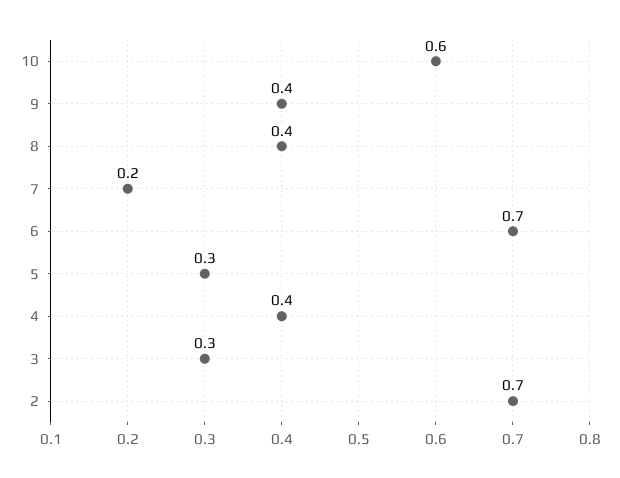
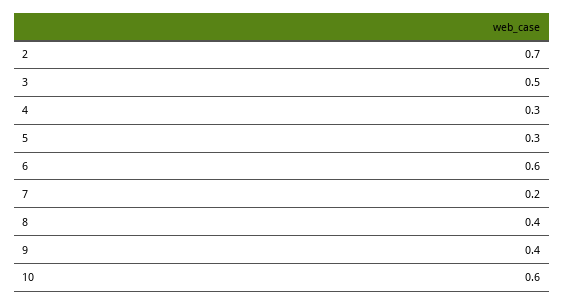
  {
    "10": 0.6,
    "9": 0.4,
    "8": 0.4,
    "7": 0.2,
-   "6": 0.7,
+   "6": 0.6,
    "5": 0.3,
-   "4": 0.4,
+   "4": 0.3,
-   "3": 0.3,
+   "3": 0.5,
    "2": 0.7
  }

